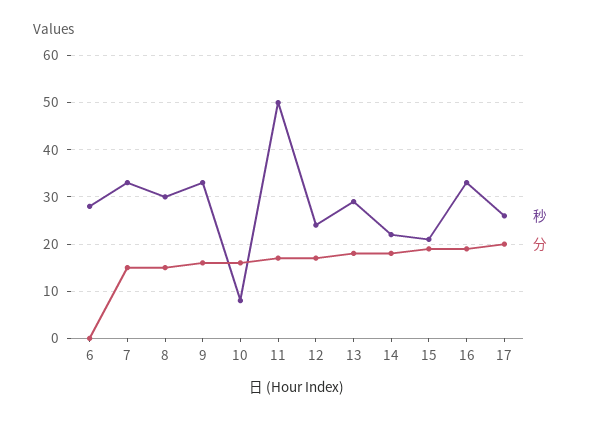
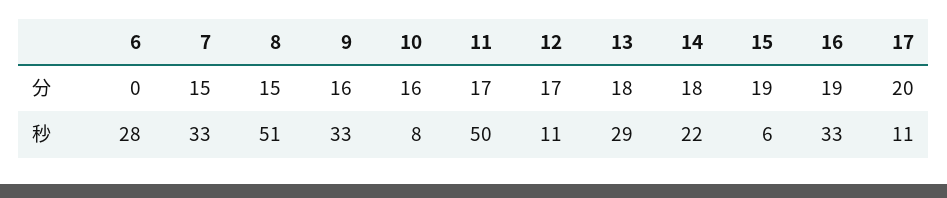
  {
    "秒": {
      "6": 28,
      "7": 33,
-     "8": 30,
+     "8": 51,
      "9": 33,
      "10": 8,
      "11": 50,
-     "12": 25,
+     "12": 11,
      "13": 29,
      "14": 22,
-     "15": 20,
+     "15": 6,
      "16": 33,
-     "17": 25
+     "17": 11
    },
    "分": {
      "6": 0,
      "7": 15,
      "8": 15,
      "9": 16,
      "10": 16,
      "11": 17,
      "12": 17,
      "13": 18,
      "14": 18,
      "15": 19,
      "16": 19,
      "17": 20
    }
  }

